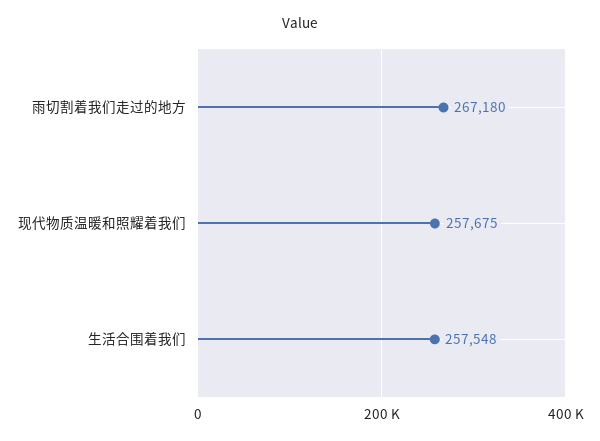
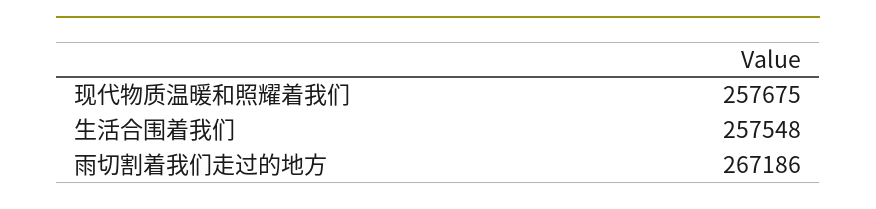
  {
-   "雨切割着我们走过的地方": 267180,
+   "雨切割着我们走过的地方": 267186,
    "现代物质温暖和照耀着我们": 257675,
    "生活合围着我们": 257548
  }

